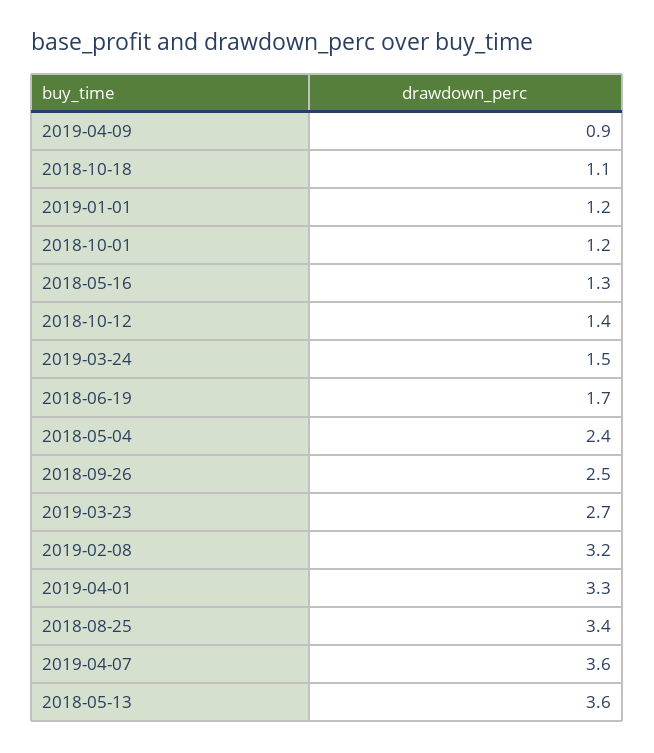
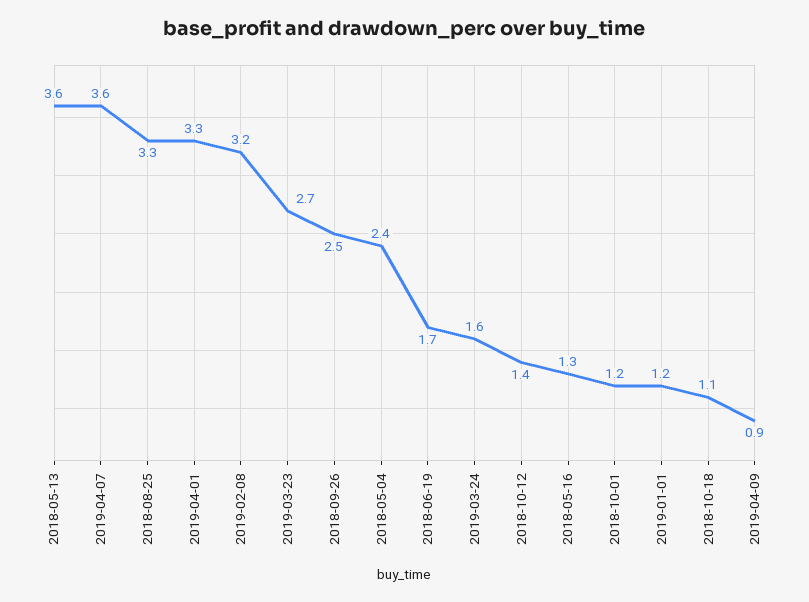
  {
    "2019-04-09": 0.9,
    "2018-10-18": 1.1,
    "2019-01-01": 1.2,
    "2018-10-01": 1.2,
    "2018-05-16": 1.3,
    "2018-10-12": 1.4,
-   "2019-03-24": 1.5,
+   "2019-03-24": 1.6,
    "2018-06-19": 1.7,
    "2018-05-04": 2.4,
    "2018-09-26": 2.5,
    "2019-03-23": 2.7,
    "2019-02-08": 3.2,
    "2019-04-01": 3.3,
-   "2018-08-25": 3.4,
+   "2018-08-25": 3.3,
    "2019-04-07": 3.6,
    "2018-05-13": 3.6
  }

